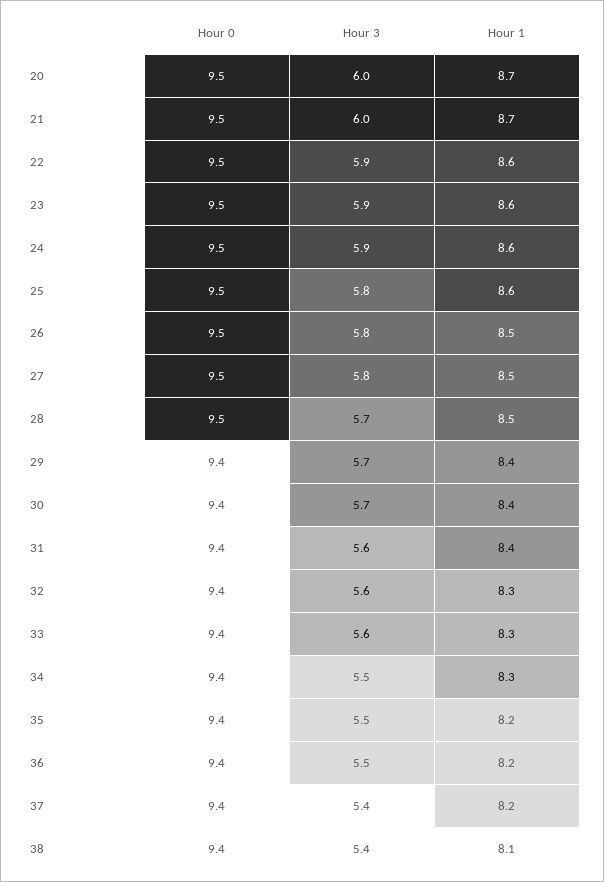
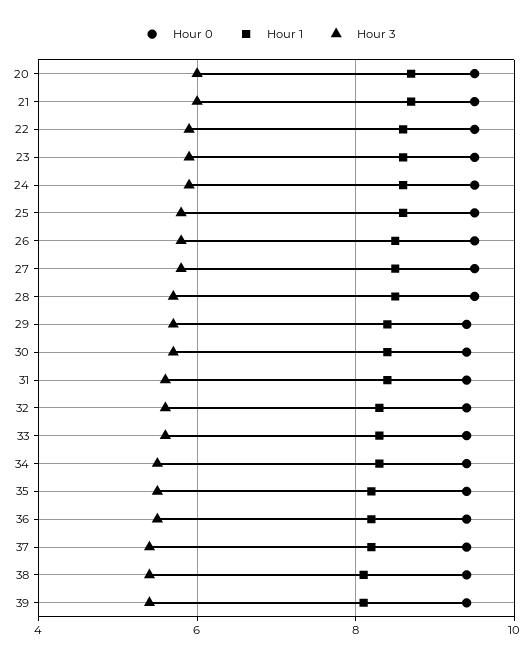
  {
    "Hour 0": {
      "20": 9.5,
      "21": 9.5,
      "22": 9.5,
      "23": 9.5,
      "24": 9.5,
      "25": 9.5,
      "26": 9.5,
      "27": 9.5,
      "28": 9.5,
      "29": 9.4,
      "30": 9.4,
      "31": 9.4,
      "32": 9.4,
      "33": 9.4,
      "34": 9.4,
      "35": 9.4,
      "36": 9.4,
      "37": 9.4,
-     "38": 9.4
+     "38": 9.4,
+     "39": 9.5
    },
    "Hour 3": {
      "20": 6,
      "21": 6,
      "22": 5.9,
      "23": 5.9,
      "24": 5.9,
      "25": 5.8,
      "26": 5.8,
      "27": 5.8,
      "28": 5.7,
      "29": 5.7,
      "30": 5.7,
      "31": 5.6,
      "32": 5.6,
      "33": 5.6,
      "34": 5.5,
      "35": 5.5,
      "36": 5.5,
      "37": 5.4,
-     "38": 5.4
+     "38": 5.4,
+     "39": 5.5
    },
    "Hour 1": {
      "20": 8.7,
      "21": 8.7,
      "22": 8.6,
      "23": 8.6,
      "24": 8.6,
      "25": 8.6,
      "26": 8.5,
      "27": 8.5,
      "28": 8.5,
      "29": 8.4,
      "30": 8.4,
      "31": 8.4,
      "32": 8.3,
      "33": 8.3,
      "34": 8.3,
      "35": 8.2,
      "36": 8.2,
      "37": 8.2,
-     "38": 8.1
+     "38": 8.1,
+     "39": 8
    }
  }

